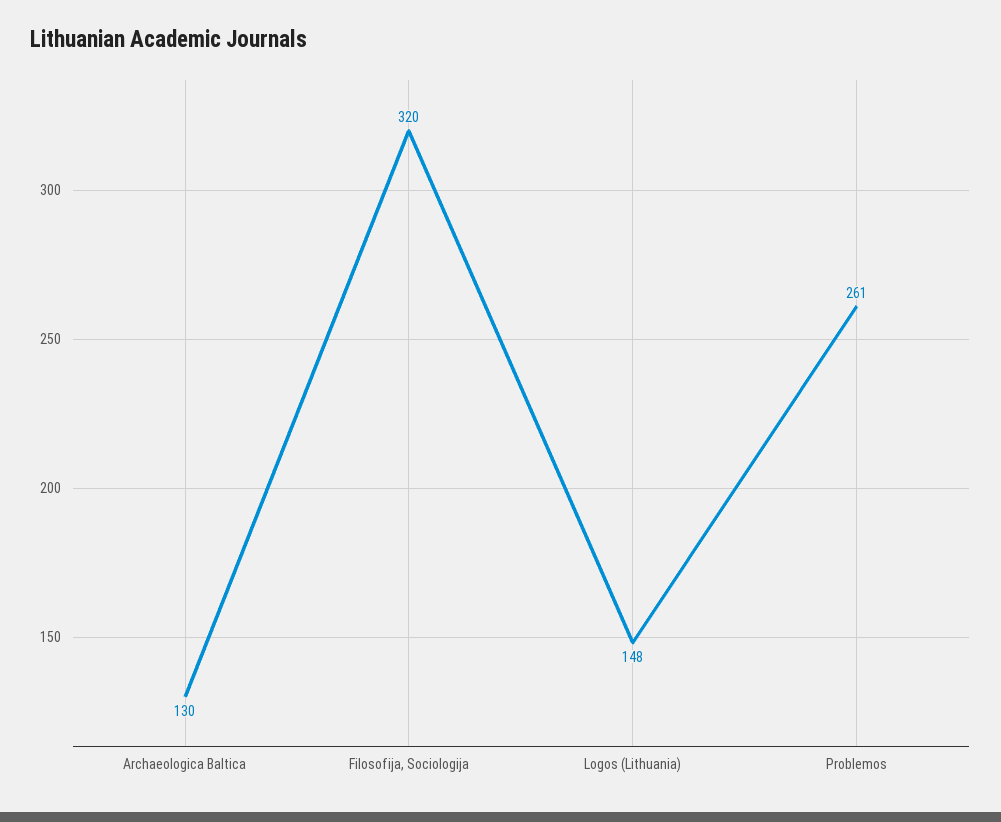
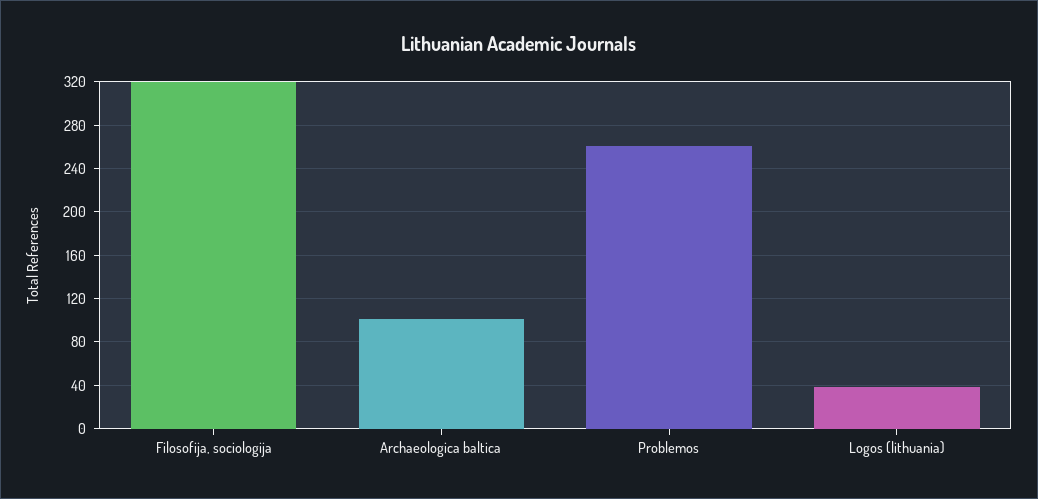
  {
-   "Archaeologica Baltica": 130,
+   "Archaeologica Baltica": 100,
    "Filosofija, Sociologija": 320,
-   "Logos (Lithuania)": 148,
+   "Logos (Lithuania)": 40,
    "Problemos": 261
  }

